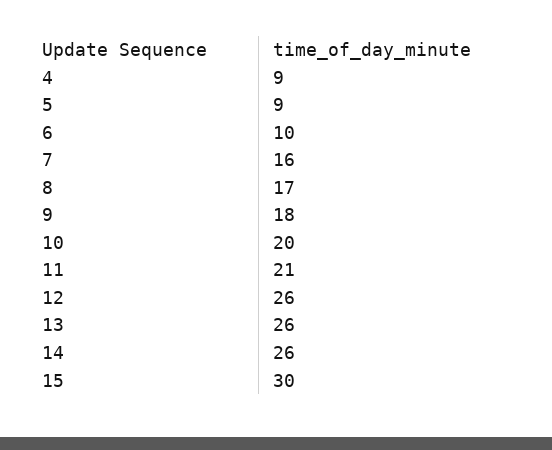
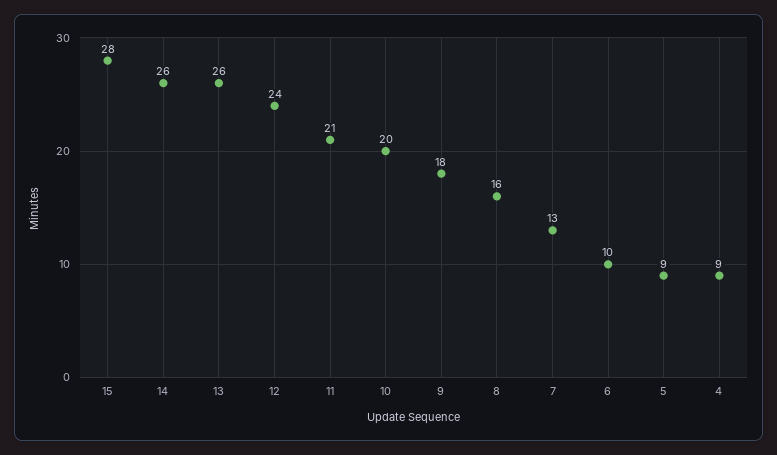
  {
    "4": 9,
    "5": 9,
    "6": 10,
-   "7": 16,
+   "7": 13,
-   "8": 17,
+   "8": 16,
    "9": 18,
    "10": 20,
    "11": 21,
-   "12": 26,
+   "12": 24,
    "13": 26,
    "14": 26,
-   "15": 30
+   "15": 28
  }

